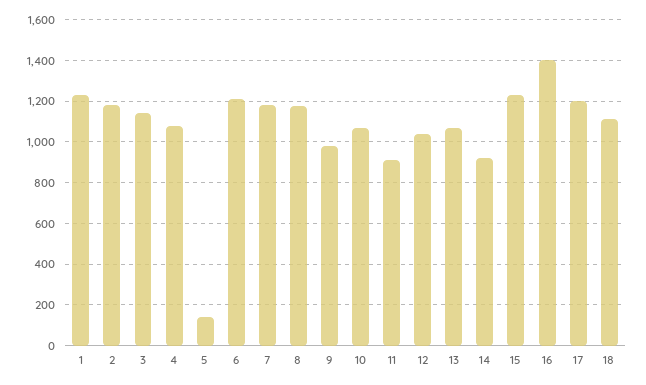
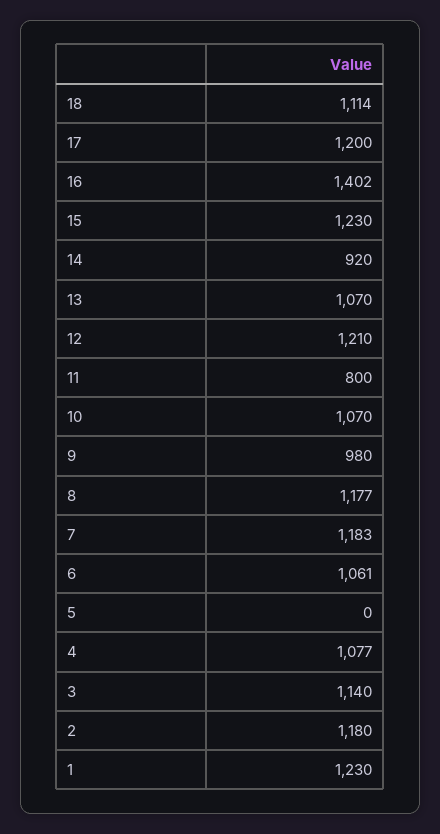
  {
    "1": 1230,
    "2": 1180,
    "3": 1140,
    "4": 1077,
-   "5": 150,
+   "5": 0,
-   "6": 1200,
+   "6": 1061,
    "7": 1183,
    "8": 1177,
    "9": 980,
    "10": 1070,
-   "11": 900,
+   "11": 800,
-   "12": 1050,
+   "12": 1210,
    "13": 1070,
    "14": 920,
    "15": 1230,
    "16": 1402,
    "17": 1200,
    "18": 1114
  }

